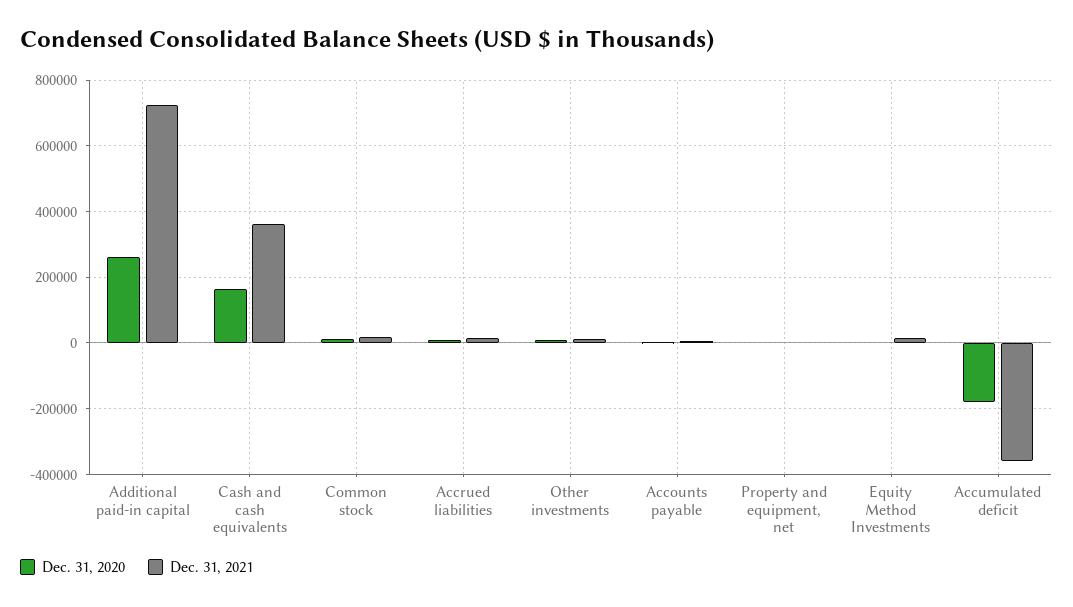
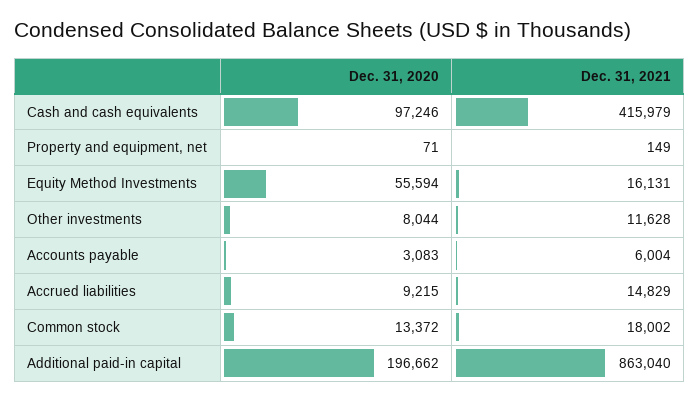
  {
    "Dec. 31, 2020": {
-     "Additional paid-in capital": 260000,
+     "Additional paid-in capital": 196662,
-     "Cash and cash equivalents": 160000,
+     "Cash and cash equivalents": 97246,
      "Common stock": 13372,
      "Accrued liabilities": 9215,
      "Other investments": 8044,
      "Accounts payable": 3083,
      "Property and equipment, net": 71,
-     "Equity Method Investments": 0,
+     "Equity Method Investments": 55594
-     "Accumulated deficit": -180000
    },
    "Dec. 31, 2021": {
-     "Additional paid-in capital": 720000,
+     "Additional paid-in capital": 863040,
-     "Cash and cash equivalents": 360000,
+     "Cash and cash equivalents": 415979,
      "Common stock": 18002,
      "Accrued liabilities": 14829,
      "Other investments": 11628,
      "Accounts payable": 6004,
      "Property and equipment, net": 149,
-     "Equity Method Investments": 16131,
+     "Equity Method Investments": 16131
-     "Accumulated deficit": -360000
    }
  }

